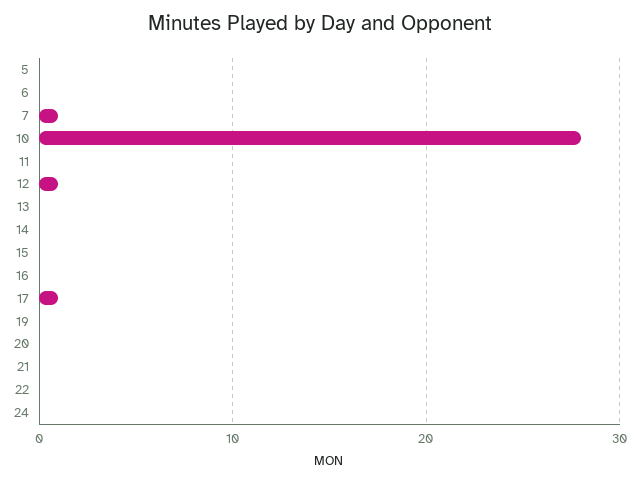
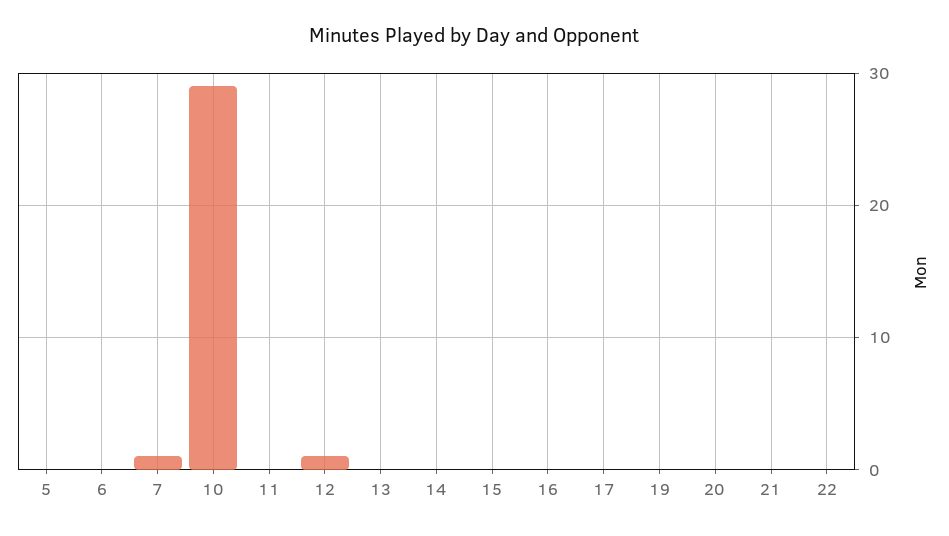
  {
    "5": 0,
    "6": 0,
    "7": 1,
-   "10": 28,
+   "10": 29,
    "11": 0,
    "12": 1,
    "13": 0,
    "14": 0,
    "15": 0,
    "16": 0,
-   "17": 1,
+   "17": 0,
    "19": 0,
    "20": 0,
    "21": 0,
-   "22": 0,
+   "22": 0
-   "24": 0
  }

